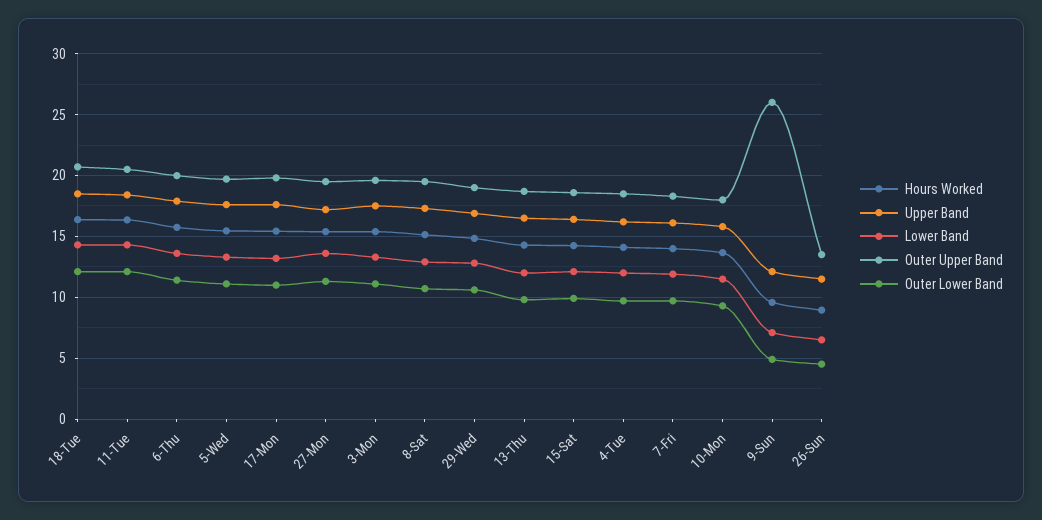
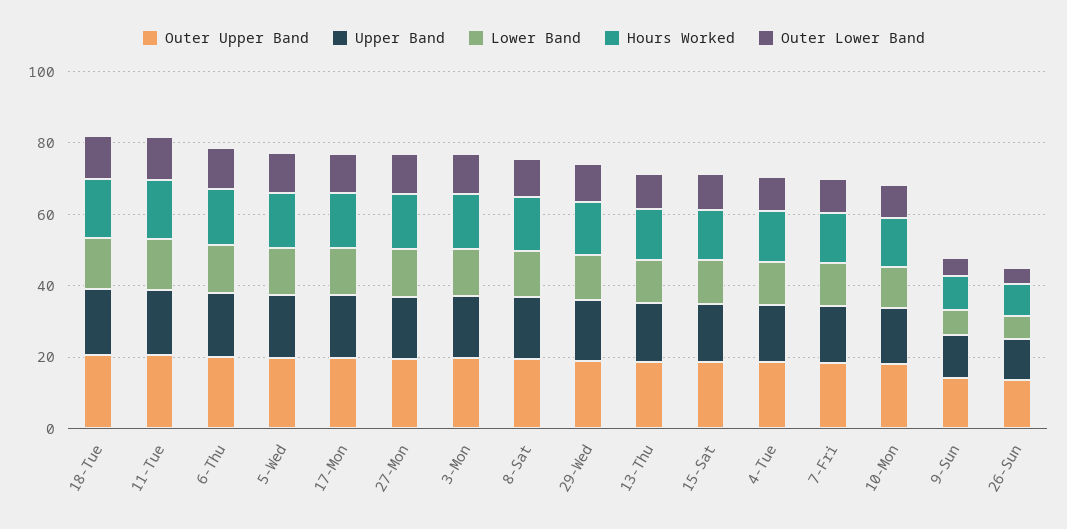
  {
    "Hours Worked": {
      "18-Tue": 16.5,
      "11-Tue": 16.5,
      "6-Thu": 15.5,
      "5-Wed": 15.5,
      "17-Mon": 15.5,
      "27-Mon": 15.5,
      "3-Mon": 15.5,
      "8-Sat": 15,
      "29-Wed": 15,
      "13-Thu": 14.5,
      "15-Sat": 14.5,
      "4-Tue": 14,
      "7-Fri": 14,
      "10-Mon": 13.5,
      "9-Sun": 9.5,
      "26-Sun": 9
    },
    "Upper Band": {
      "18-Tue": 18.5,
      "11-Tue": 18.5,
      "6-Thu": 18,
      "5-Wed": 17.5,
      "17-Mon": 17.5,
      "27-Mon": 17,
      "3-Mon": 17.5,
      "8-Sat": 17.5,
      "29-Wed": 17,
      "13-Thu": 16.5,
      "15-Sat": 16.5,
      "4-Tue": 16,
      "7-Fri": 16,
      "10-Mon": 16,
      "9-Sun": 12,
      "26-Sun": 11.5
    },
    "Lower Band": {
      "18-Tue": 14.5,
      "11-Tue": 14.5,
      "6-Thu": 13.5,
      "5-Wed": 13.5,
      "17-Mon": 13,
      "27-Mon": 13.5,
      "3-Mon": 13.5,
      "8-Sat": 13,
      "29-Wed": 13,
      "13-Thu": 12,
      "15-Sat": 12,
      "4-Tue": 12,
      "7-Fri": 12,
      "10-Mon": 11.5,
      "9-Sun": 7,
      "26-Sun": 6.5
    },
    "Outer Upper Band": {
      "18-Tue": 20.5,
      "11-Tue": 20.5,
      "6-Thu": 20,
      "5-Wed": 19.5,
      "17-Mon": 20,
      "27-Mon": 19.5,
      "3-Mon": 19.5,
      "8-Sat": 19.5,
      "29-Wed": 19,
      "13-Thu": 18.5,
      "15-Sat": 18.5,
      "4-Tue": 18.5,
      "7-Fri": 18.5,
      "10-Mon": 18,
-     "9-Sun": 26,
+     "9-Sun": 15,
      "26-Sun": 13.5
    },
    "Outer Lower Band": {
      "18-Tue": 12,
      "11-Tue": 12,
      "6-Thu": 11.5,
      "5-Wed": 11,
      "17-Mon": 11,
      "27-Mon": 11.5,
      "3-Mon": 11,
      "8-Sat": 10.5,
      "29-Wed": 10.5,
      "13-Thu": 10,
      "15-Sat": 10,
      "4-Tue": 9.5,
      "7-Fri": 9.5,
      "10-Mon": 9.5,
      "9-Sun": 5,
      "26-Sun": 4.5
    }
  }

